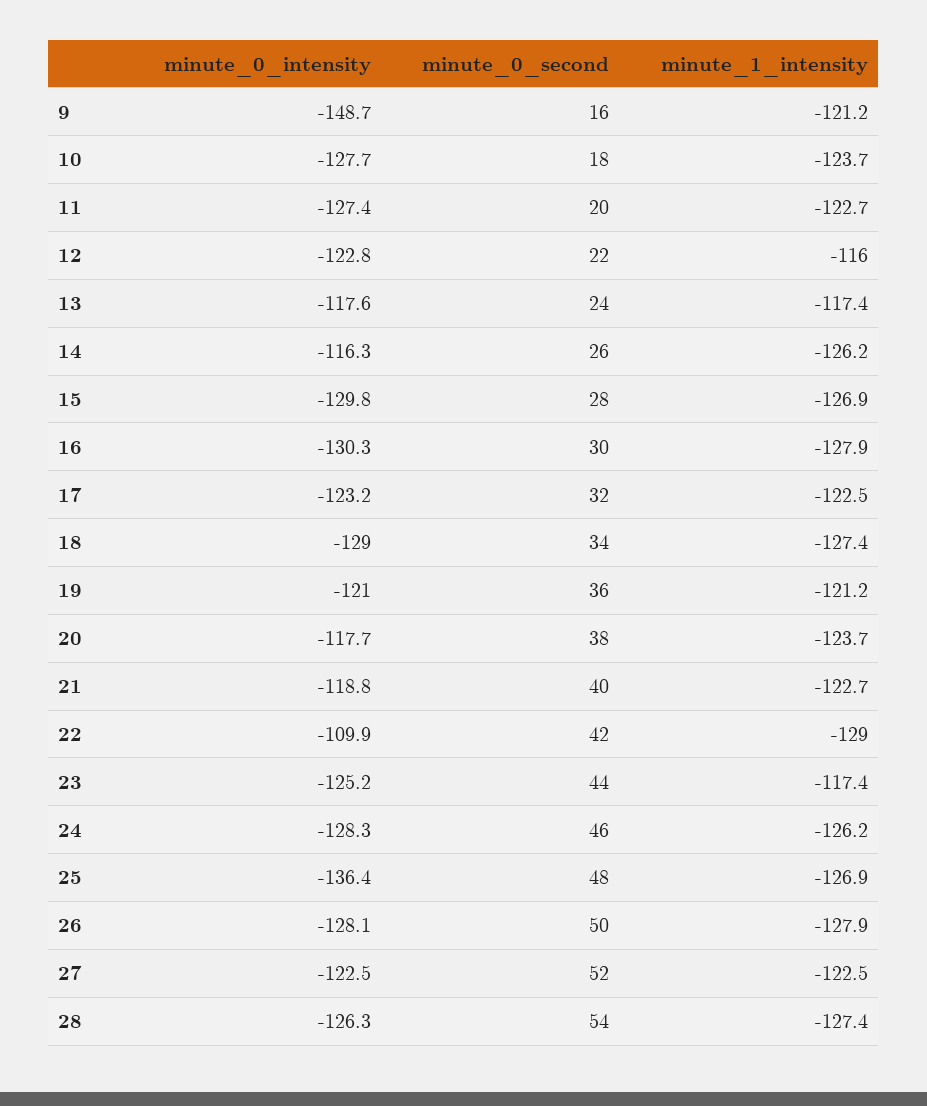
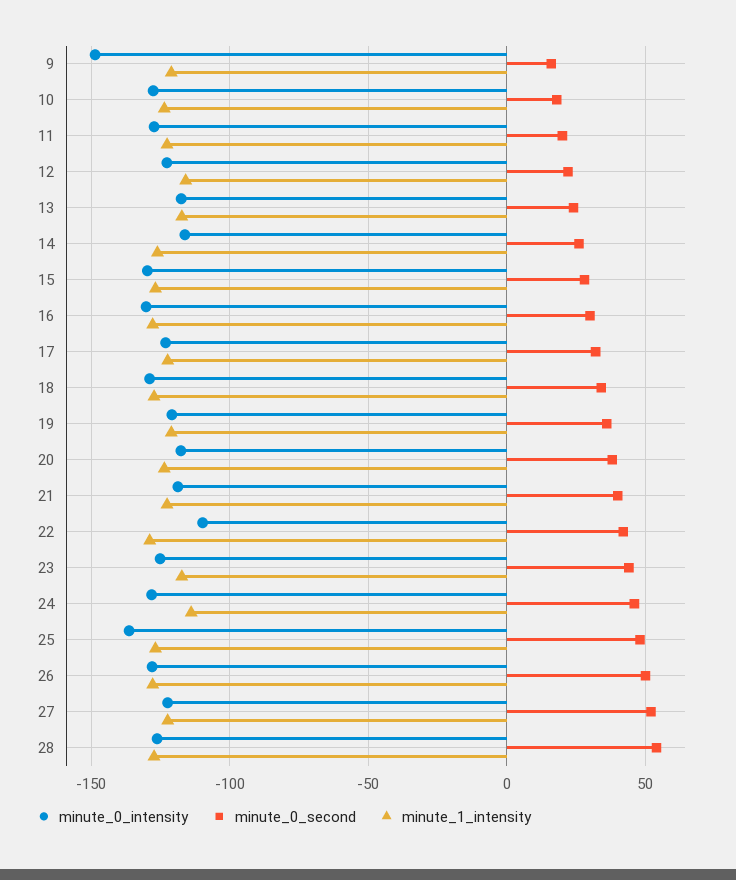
  {
    "minute_0_intensity": {
      "9": -148.7,
      "10": -127.7,
      "11": -127.4,
      "12": -122.8,
      "13": -117.6,
      "14": -116.3,
      "15": -129.8,
      "16": -130.3,
      "17": -123.2,
      "18": -129,
      "19": -121,
      "20": -117.7,
      "21": -118.8,
      "22": -109.9,
      "23": -125.2,
      "24": -128.3,
      "25": -136.4,
      "26": -128.1,
      "27": -122.5,
      "28": -126.3
    },
    "minute_0_second": {
      "9": 16,
      "10": 18,
      "11": 20,
      "12": 22,
      "13": 24,
      "14": 26,
      "15": 28,
      "16": 30,
      "17": 32,
      "18": 34,
      "19": 36,
      "20": 38,
      "21": 40,
      "22": 42,
      "23": 44,
      "24": 46,
      "25": 48,
      "26": 50,
      "27": 52,
      "28": 54
    },
    "minute_1_intensity": {
      "9": -121.2,
      "10": -123.7,
      "11": -122.7,
      "12": -116,
      "13": -117.4,
      "14": -126.2,
      "15": -126.9,
      "16": -127.9,
      "17": -122.5,
      "18": -127.4,
      "19": -121.2,
      "20": -123.7,
      "21": -122.7,
      "22": -129,
      "23": -117.4,
-     "24": -126.2,
+     "24": -115,
      "25": -126.9,
      "26": -127.9,
      "27": -122.5,
      "28": -127.4
    }
  }

